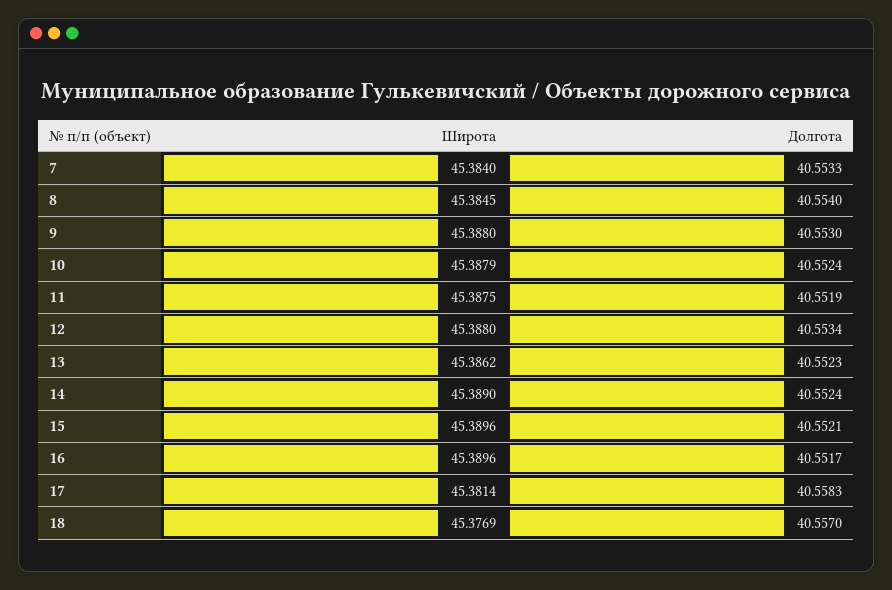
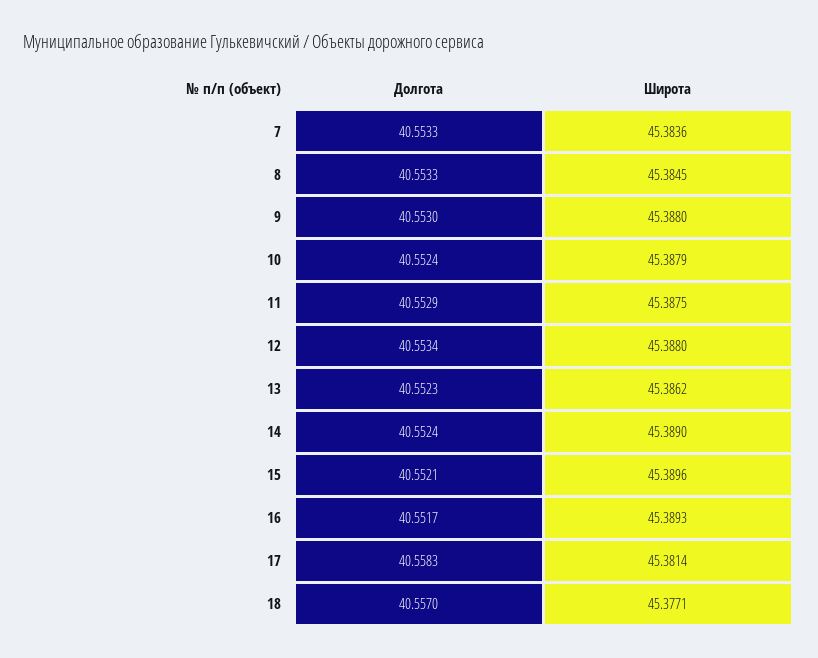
  {
    "Широта": {
-     "7": 45.384,
+     "7": 45.3836,
      "8": 45.3845,
      "9": 45.388,
      "10": 45.3879,
      "11": 45.3875,
      "12": 45.388,
      "13": 45.3862,
      "14": 45.389,
      "15": 45.3896,
-     "16": 45.3896,
+     "16": 45.3893,
      "17": 45.3814,
-     "18": 45.3769
+     "18": 45.3771
    },
    "Долгота": {
      "7": 40.5533,
-     "8": 40.554,
+     "8": 40.5533,
      "9": 40.553,
      "10": 40.5524,
-     "11": 40.5519,
+     "11": 40.5529,
      "12": 40.5534,
      "13": 40.5523,
      "14": 40.5524,
      "15": 40.5521,
      "16": 40.5517,
      "17": 40.5583,
      "18": 40.557
    }
  }

